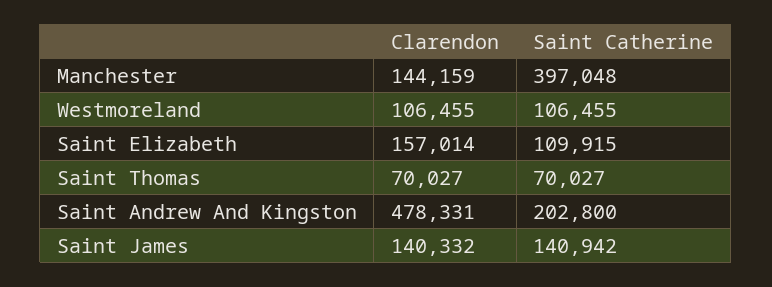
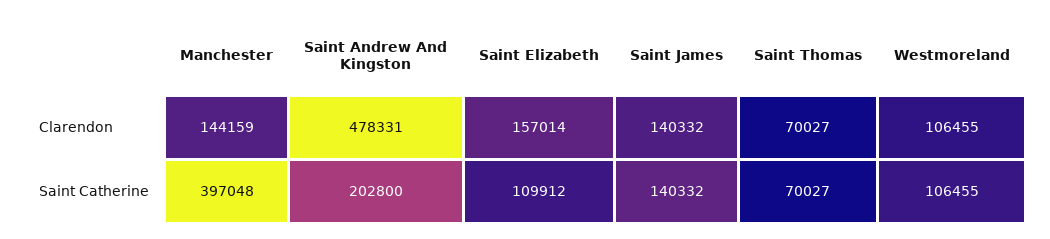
  {
    "Clarendon": {
      "Manchester": 144159,
      "Westmoreland": 106455,
      "Saint Elizabeth": 157014,
      "Saint Thomas": 70027,
      "Saint Andrew And Kingston": 478331,
      "Saint James": 140332
    },
    "Saint Catherine": {
      "Manchester": 397048,
      "Westmoreland": 106455,
-     "Saint Elizabeth": 109915,
+     "Saint Elizabeth": 109912,
      "Saint Thomas": 70027,
      "Saint Andrew And Kingston": 202800,
-     "Saint James": 140942
+     "Saint James": 140332
    }
  }

